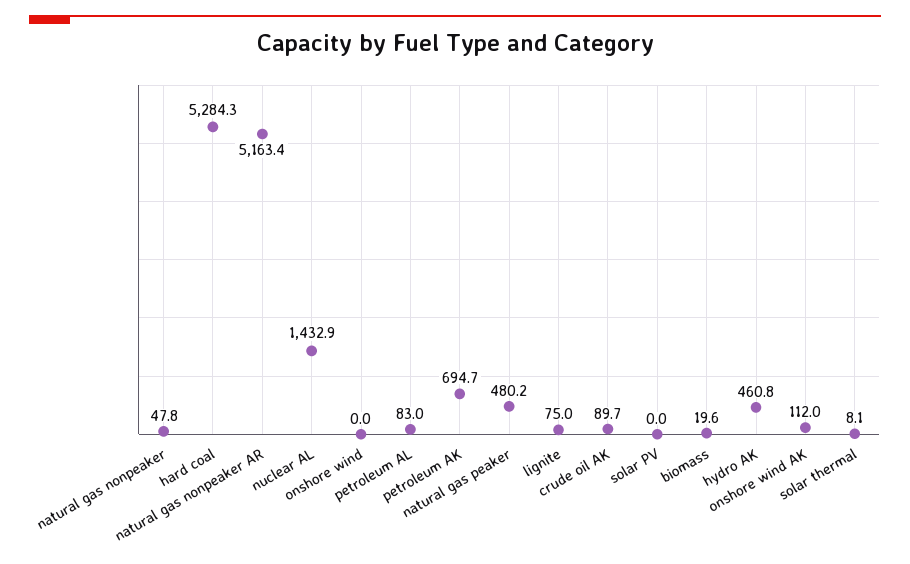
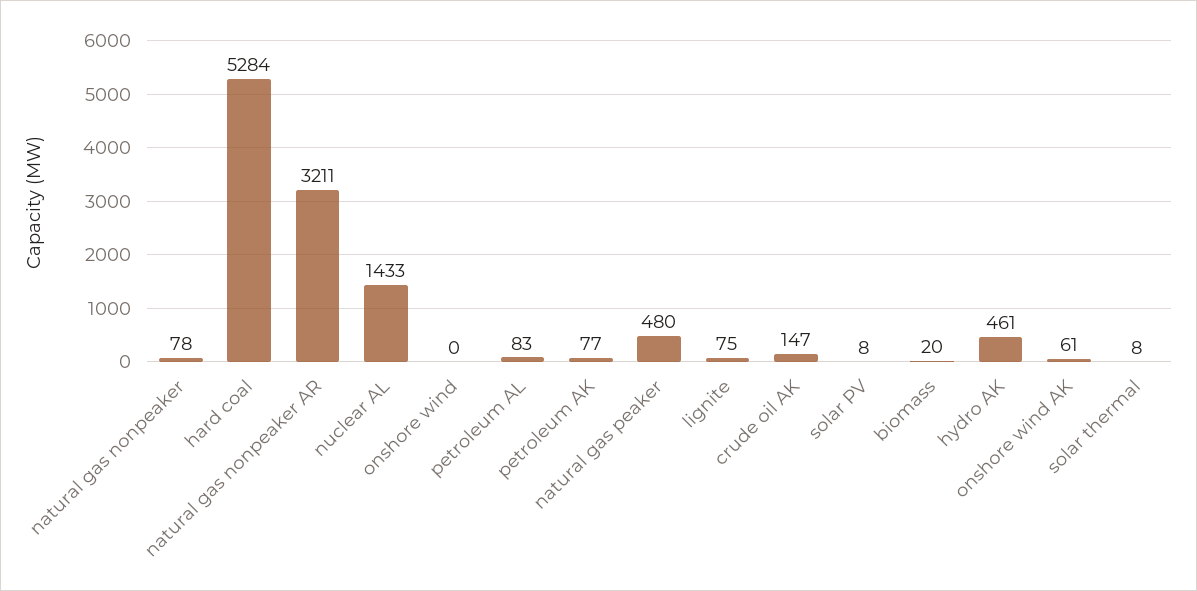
  {
-   "natural gas nonpeaker": 47.8,
+   "natural gas nonpeaker": 78,
    "hard coal": 5284.3,
-   "natural gas nonpeaker AR": 5163.4,
+   "natural gas nonpeaker AR": 3211,
    "nuclear AL": 1432.9,
    "onshore wind": 0,
    "petroleum AL": 83,
-   "petroleum AK": 694.7,
+   "petroleum AK": 77,
    "natural gas peaker": 480.2,
    "lignite": 75,
-   "crude oil AK": 89.7,
+   "crude oil AK": 147,
-   "solar PV": 0,
+   "solar PV": 8,
    "biomass": 19.6,
    "hydro AK": 460.8,
-   "onshore wind AK": 112,
+   "onshore wind AK": 61,
    "solar thermal": 8.1
  }

